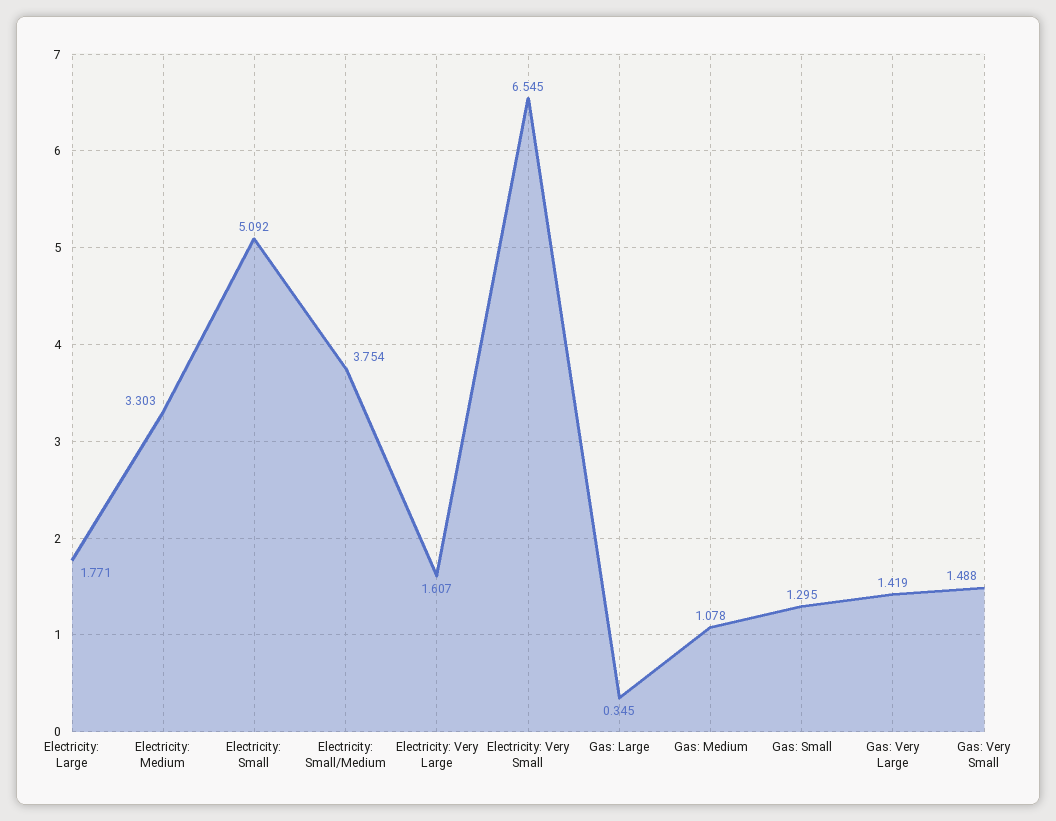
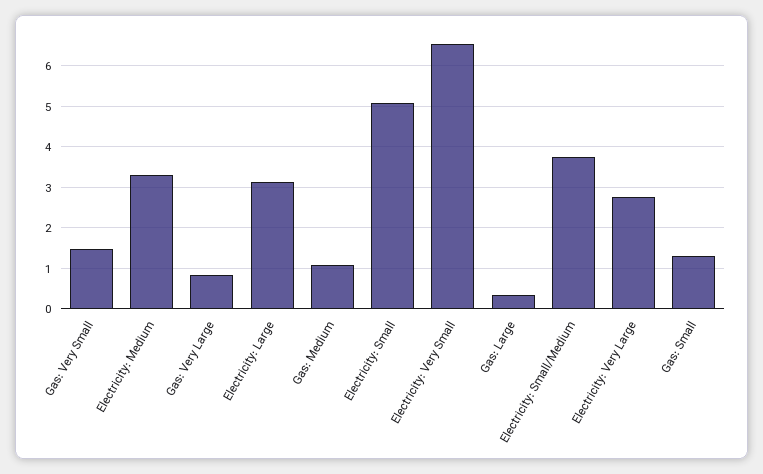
  {
-   "Electricity: Large": 1.771,
+   "Electricity: Large": 3.2,
    "Electricity: Medium": 3.303,
    "Electricity: Small": 5.092,
    "Electricity: Small/Medium": 3.754,
-   "Electricity: Very Large": 1.607,
+   "Electricity: Very Large": 2.8,
    "Electricity: Very Small": 6.545,
    "Gas: Large": 0.345,
    "Gas: Medium": 1.078,
    "Gas: Small": 1.295,
-   "Gas: Very Large": 1.419,
+   "Gas: Very Large": 0.8,
    "Gas: Very Small": 1.488
  }

